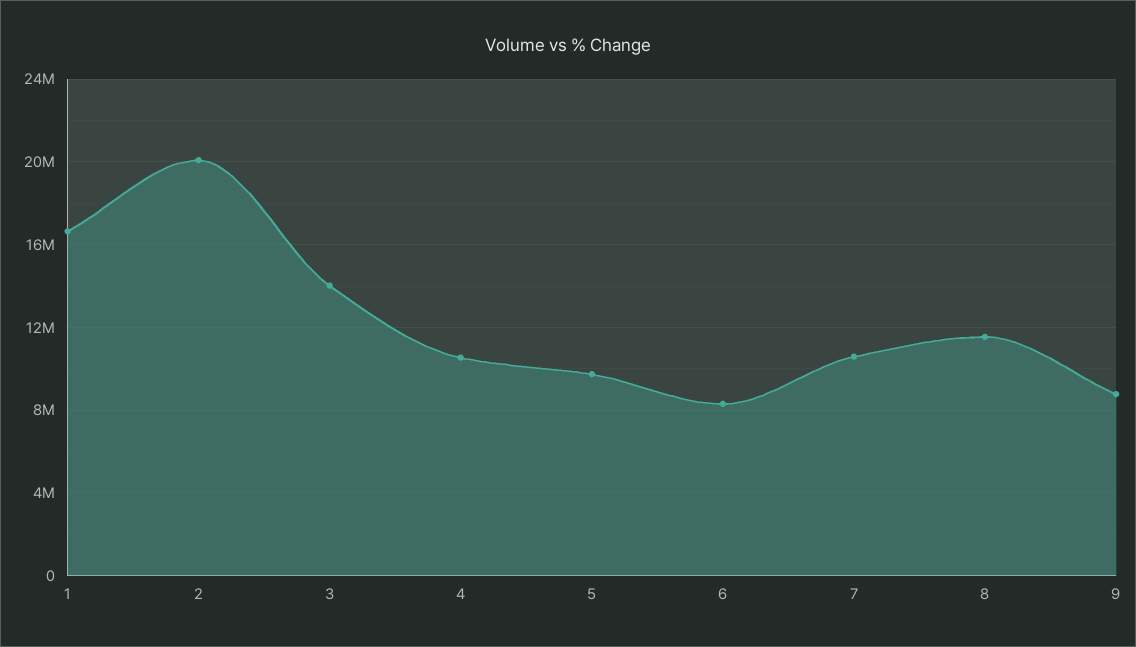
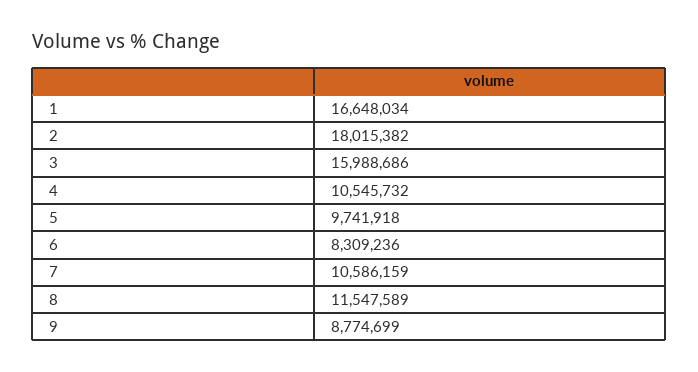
  {
    "1": 16648034,
-   "2": 20000000,
+   "2": 18015382,
-   "3": 14000000,
+   "3": 15988686,
    "4": 10545732,
    "5": 9741918,
    "6": 8309236,
    "7": 10586159,
    "8": 11547589,
    "9": 8774699
  }

